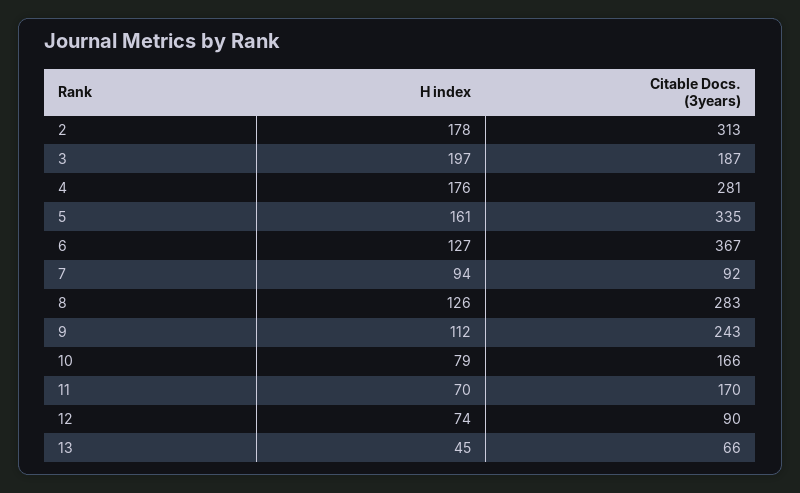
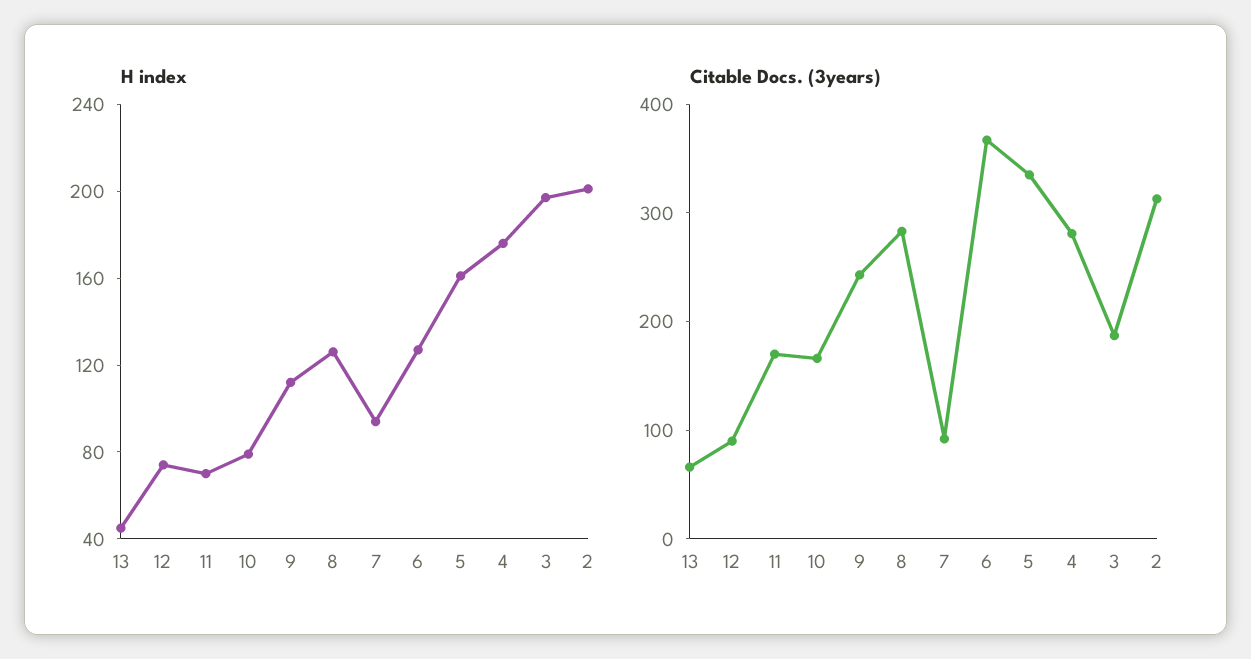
  {
    "H index": {
-     "2": 178,
+     "2": 200,
      "3": 197,
      "4": 176,
      "5": 161,
      "6": 127,
      "7": 94,
      "8": 126,
      "9": 112,
      "10": 79,
      "11": 70,
      "12": 74,
      "13": 45
    },
    "Citable Docs. (3years)": {
      "2": 313,
      "3": 187,
      "4": 281,
      "5": 335,
      "6": 367,
      "7": 92,
      "8": 283,
      "9": 243,
      "10": 166,
      "11": 170,
      "12": 90,
      "13": 66
    }
  }

